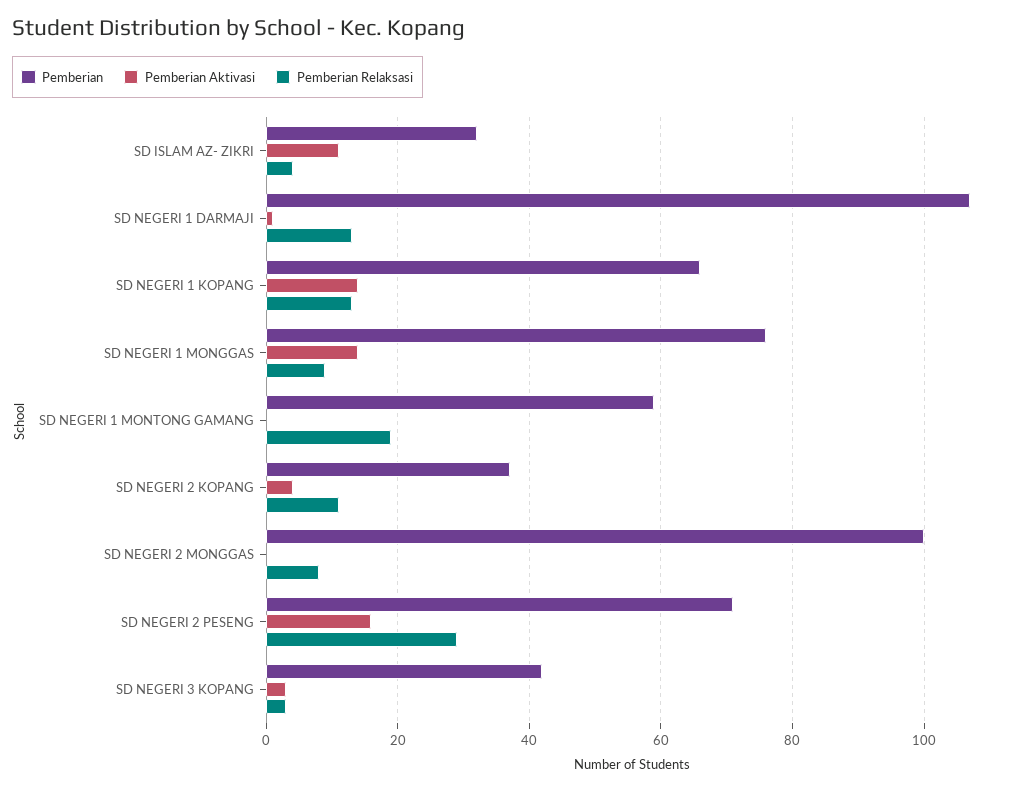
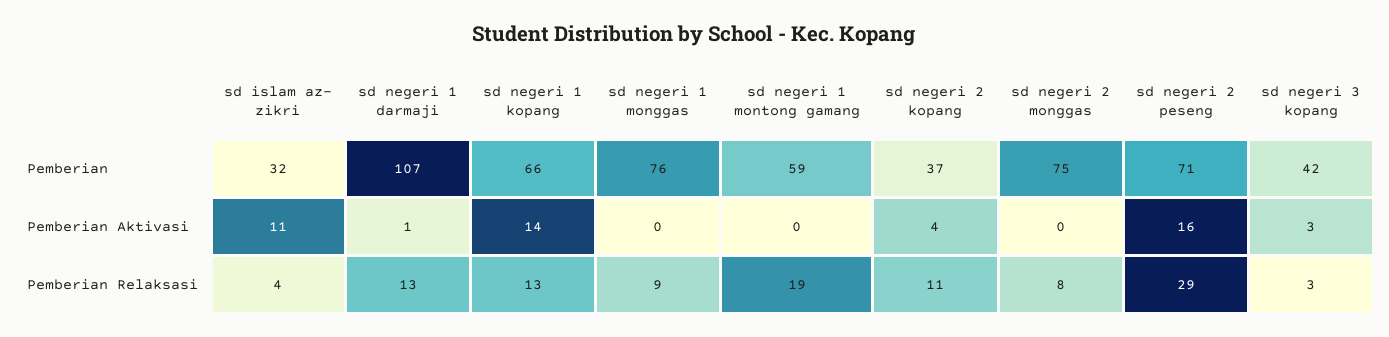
  {
    "Pemberian": {
      "SD ISLAM AZ- ZIKRI": 32,
      "SD NEGERI 1 DARMAJI": 107,
      "SD NEGERI 1 KOPANG": 66,
      "SD NEGERI 1 MONGGAS": 76,
      "SD NEGERI 1 MONTONG GAMANG": 59,
      "SD NEGERI 2 KOPANG": 37,
-     "SD NEGERI 2 MONGGAS": 100,
+     "SD NEGERI 2 MONGGAS": 75,
      "SD NEGERI 2 PESENG": 71,
      "SD NEGERI 3 KOPANG": 42
    },
    "Pemberian Aktivasi": {
      "SD ISLAM AZ- ZIKRI": 11,
      "SD NEGERI 1 DARMAJI": 1,
      "SD NEGERI 1 KOPANG": 14,
-     "SD NEGERI 1 MONGGAS": 15,
+     "SD NEGERI 1 MONGGAS": 0,
      "SD NEGERI 1 MONTONG GAMANG": 0,
      "SD NEGERI 2 KOPANG": 4,
      "SD NEGERI 2 MONGGAS": 0,
      "SD NEGERI 2 PESENG": 16,
      "SD NEGERI 3 KOPANG": 3
    },
    "Pemberian Relaksasi": {
      "SD ISLAM AZ- ZIKRI": 4,
      "SD NEGERI 1 DARMAJI": 13,
      "SD NEGERI 1 KOPANG": 13,
      "SD NEGERI 1 MONGGAS": 9,
      "SD NEGERI 1 MONTONG GAMANG": 19,
      "SD NEGERI 2 KOPANG": 11,
      "SD NEGERI 2 MONGGAS": 8,
      "SD NEGERI 2 PESENG": 29,
      "SD NEGERI 3 KOPANG": 3
    }
  }

